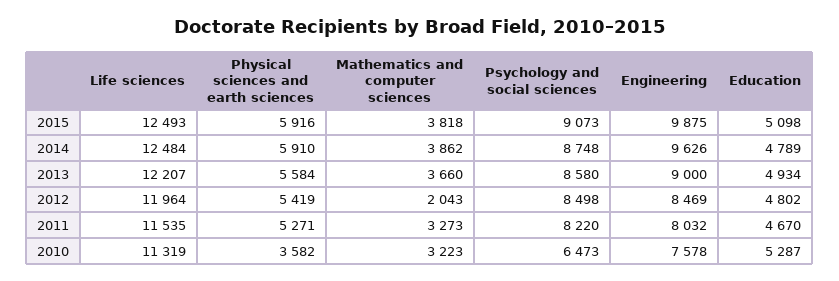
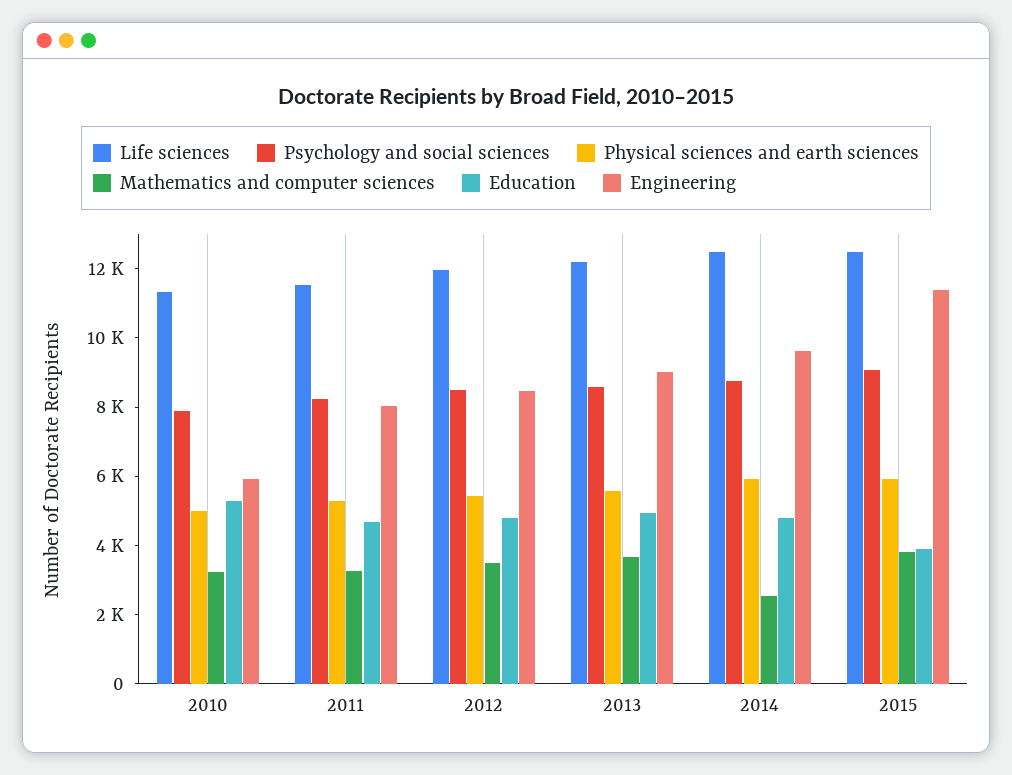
  {
    "Life sciences": {
      "2015": 12493,
      "2014": 12484,
      "2013": 12207,
      "2012": 11964,
      "2011": 11535,
      "2010": 11319
    },
    "Physical sciences and earth sciences": {
      "2015": 5916,
      "2014": 5910,
      "2013": 5584,
      "2012": 5419,
      "2011": 5271,
-     "2010": 3582
+     "2010": 5000
    },
    "Mathematics and computer sciences": {
      "2015": 3818,
-     "2014": 3862,
+     "2014": 2500,
      "2013": 3660,
-     "2012": 2043,
+     "2012": 3500,
      "2011": 3273,
      "2010": 3223
    },
    "Psychology and social sciences": {
      "2015": 9073,
      "2014": 8748,
      "2013": 8580,
      "2012": 8498,
      "2011": 8220,
-     "2010": 6473
+     "2010": 8000
    },
    "Engineering": {
-     "2015": 9875,
+     "2015": 11500,
      "2014": 9626,
      "2013": 9000,
      "2012": 8469,
      "2011": 8032,
-     "2010": 7578
+     "2010": 6000
    },
    "Education": {
-     "2015": 5098,
+     "2015": 4000,
      "2014": 4789,
      "2013": 4934,
      "2012": 4802,
      "2011": 4670,
      "2010": 5287
    }
  }

